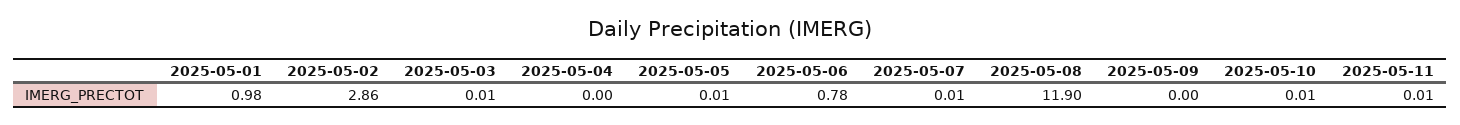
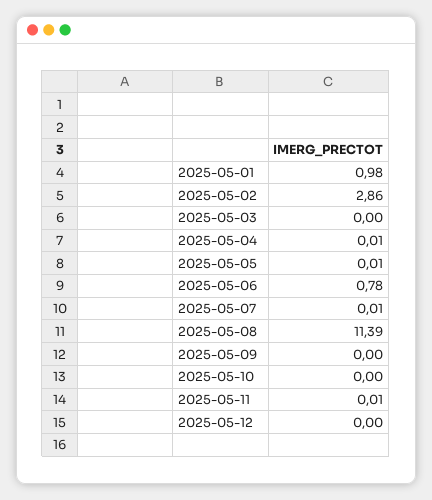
  {
    "2025-05-01": 0.98,
    "2025-05-02": 2.86,
-   "2025-05-03": 0.01,
+   "2025-05-03": 0,
-   "2025-05-04": 0,
+   "2025-05-04": 0.01,
    "2025-05-05": 0.01,
    "2025-05-06": 0.78,
    "2025-05-07": 0.01,
-   "2025-05-08": 11.9,
+   "2025-05-08": 11.39,
    "2025-05-09": 0,
-   "2025-05-10": 0.01,
+   "2025-05-10": 0,
-   "2025-05-11": 0.01
+   "2025-05-11": 0.01,
+   "2025-05-12": 0
  }

